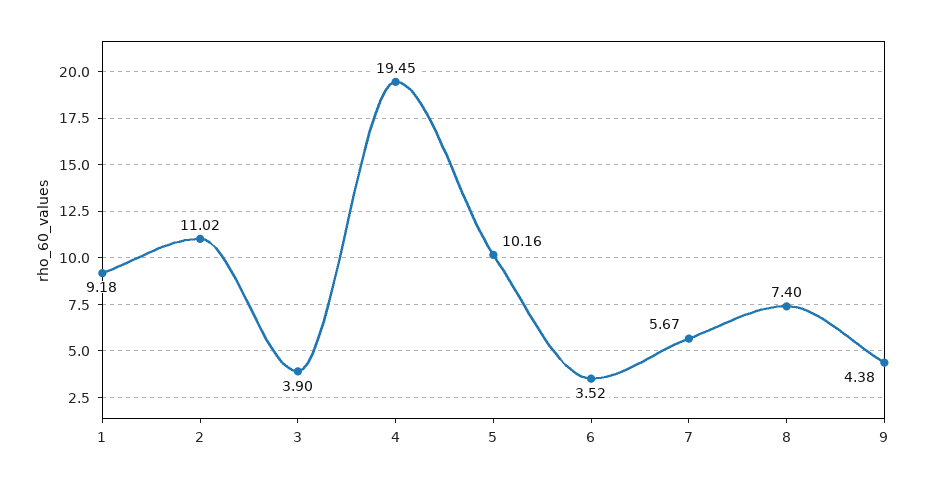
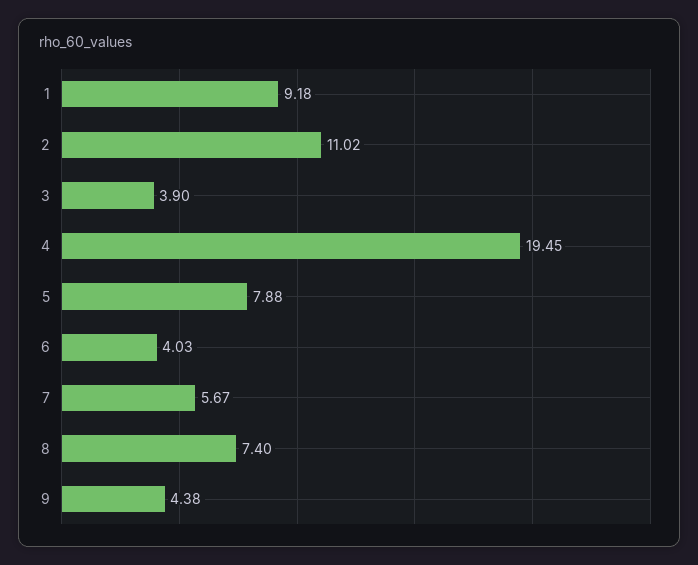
  {
    "1": 9.18,
    "2": 11.02,
    "3": 3.9,
    "4": 19.45,
-   "5": 10.16,
+   "5": 7.88,
-   "6": 3.52,
+   "6": 4.03,
    "7": 5.67,
    "8": 7.4,
    "9": 4.38
  }

